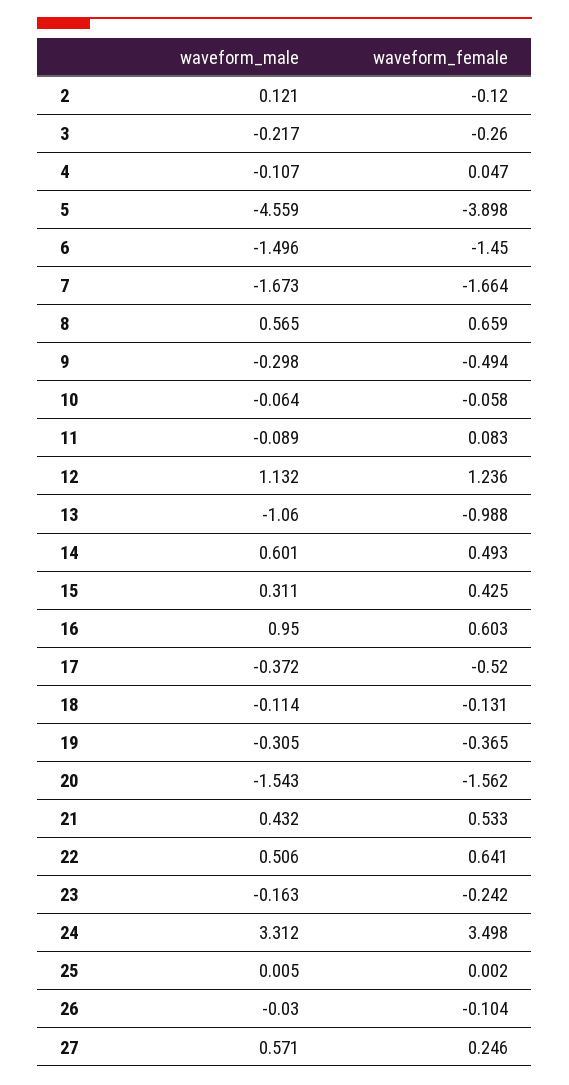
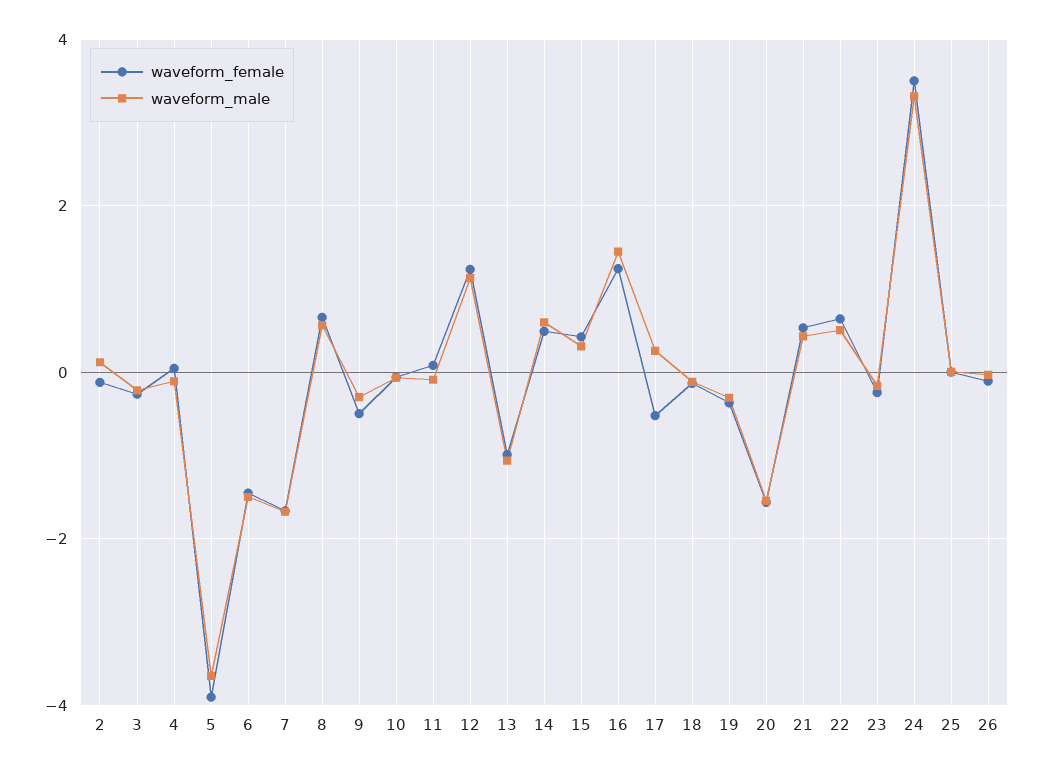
  {
    "waveform_male": {
      "2": 0.121,
      "3": -0.217,
      "4": -0.107,
-     "5": -4.559,
+     "5": -3.6,
      "6": -1.496,
      "7": -1.673,
      "8": 0.565,
      "9": -0.298,
      "10": -0.064,
      "11": -0.089,
      "12": 1.132,
      "13": -1.06,
      "14": 0.601,
      "15": 0.311,
-     "16": 0.95,
+     "16": 1.4,
-     "17": -0.372,
+     "17": 0.2,
      "18": -0.114,
      "19": -0.305,
      "20": -1.543,
      "21": 0.432,
      "22": 0.506,
      "23": -0.163,
      "24": 3.312,
      "25": 0.005,
-     "26": -0.03,
+     "26": -0.03
-     "27": 0.571
    },
    "waveform_female": {
      "2": -0.12,
      "3": -0.26,
      "4": 0.047,
      "5": -3.898,
      "6": -1.45,
      "7": -1.664,
      "8": 0.659,
      "9": -0.494,
      "10": -0.058,
      "11": 0.083,
      "12": 1.236,
      "13": -0.988,
      "14": 0.493,
      "15": 0.425,
-     "16": 0.603,
+     "16": 1.2,
      "17": -0.52,
      "18": -0.131,
      "19": -0.365,
      "20": -1.562,
      "21": 0.533,
      "22": 0.641,
      "23": -0.242,
      "24": 3.498,
      "25": 0.002,
-     "26": -0.104,
+     "26": -0.104
-     "27": 0.246
    }
  }

